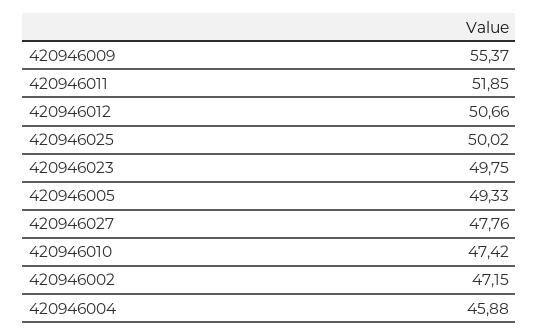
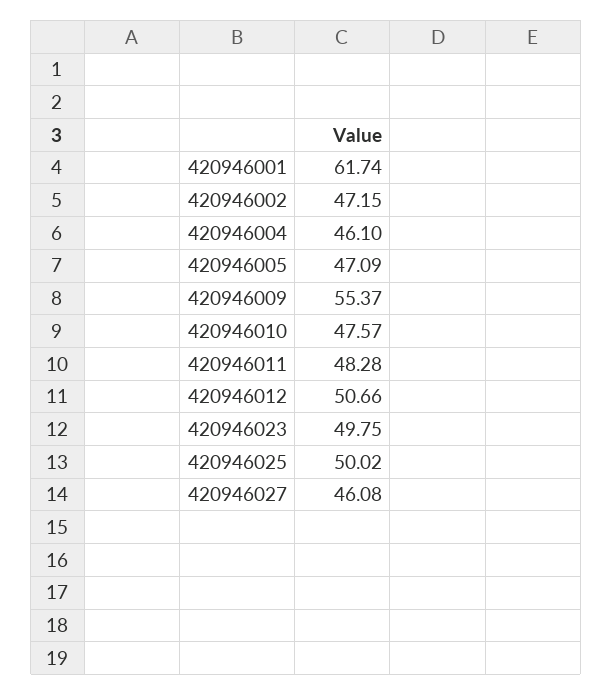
  {
    "420946009": 55.37,
-   "420946011": 51.85,
+   "420946011": 48.28,
    "420946012": 50.66,
    "420946025": 50.02,
    "420946023": 49.75,
-   "420946005": 49.33,
+   "420946005": 47.09,
-   "420946027": 47.76,
+   "420946027": 46.08,
-   "420946010": 47.42,
+   "420946010": 47.57,
    "420946002": 47.15,
-   "420946004": 45.88
+   "420946004": 46.1,
+   "420946001": 61.74
  }

